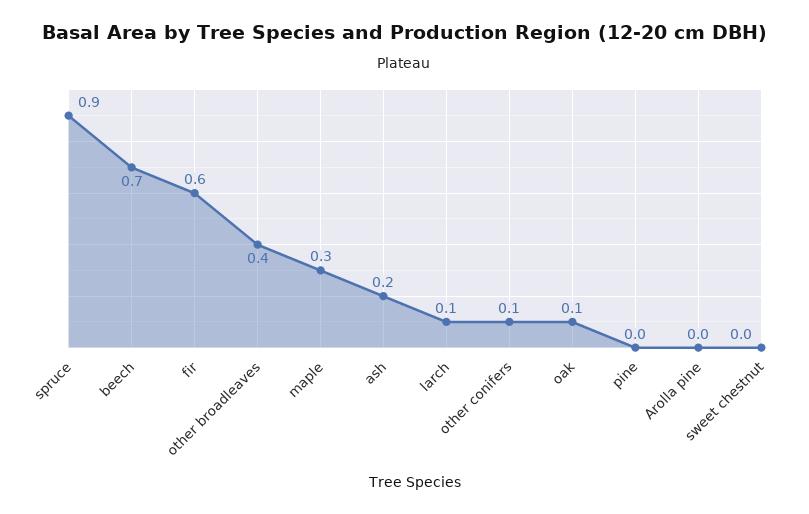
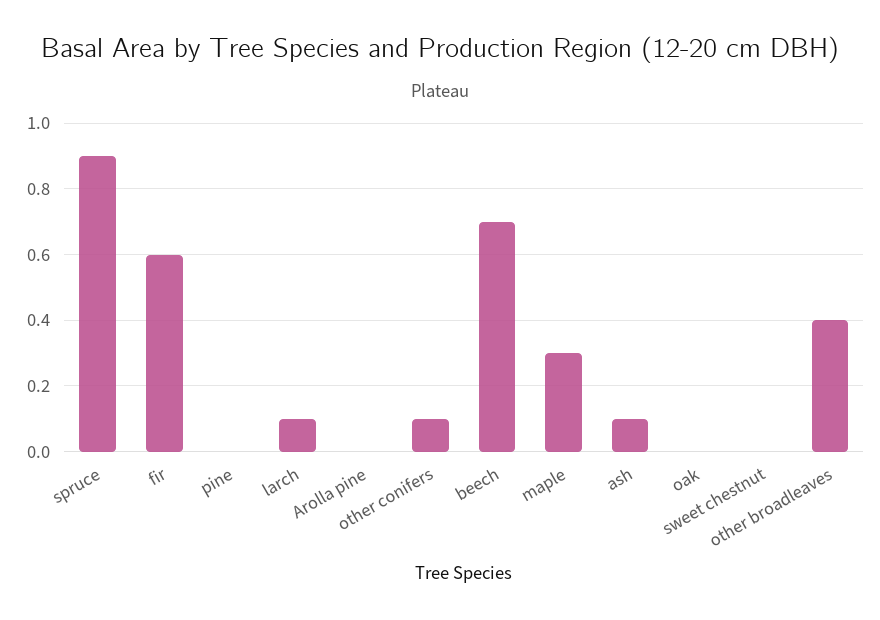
  {
    "spruce": 0.9,
    "beech": 0.7,
    "fir": 0.6,
    "other broadleaves": 0.4,
    "maple": 0.3,
-   "ash": 0.2,
+   "ash": 0.1,
    "larch": 0.1,
    "other conifers": 0.1,
-   "oak": 0.1,
+   "oak": 0,
    "pine": 0,
    "Arolla pine": 0,
    "sweet chestnut": 0
  }

